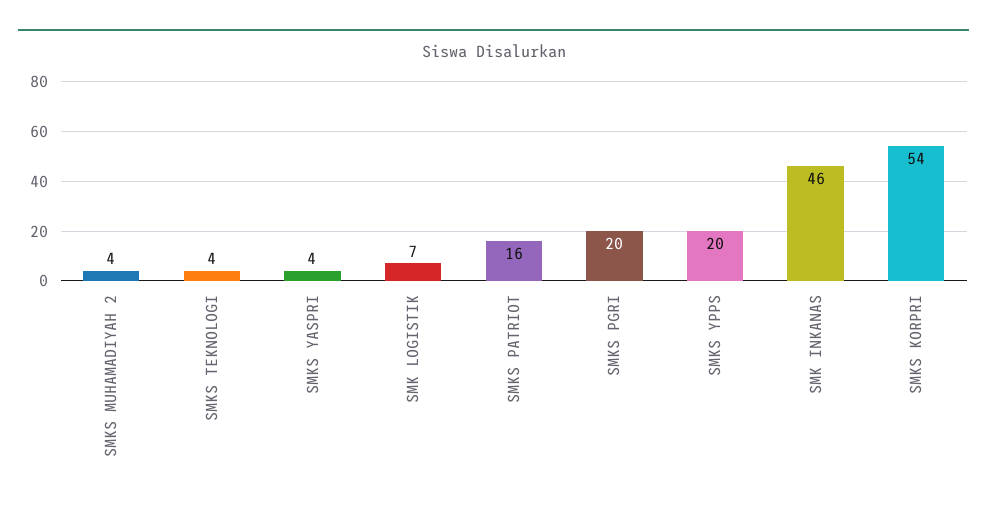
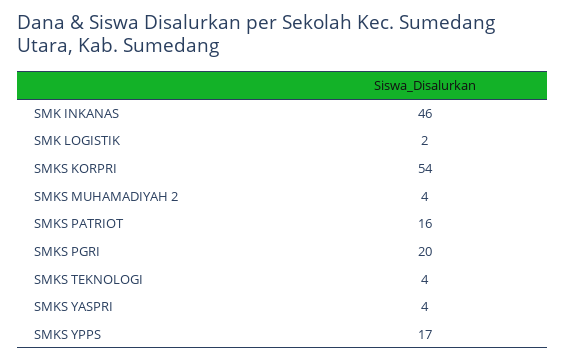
  {
    "SMKS MUHAMADIYAH 2": 4,
    "SMKS TEKNOLOGI": 4,
    "SMKS YASPRI": 4,
-   "SMK LOGISTIK": 7,
+   "SMK LOGISTIK": 2,
    "SMKS PATRIOT": 16,
    "SMKS PGRI": 20,
-   "SMKS YPPS": 20,
+   "SMKS YPPS": 17,
    "SMK INKANAS": 46,
    "SMKS KORPRI": 54
  }

